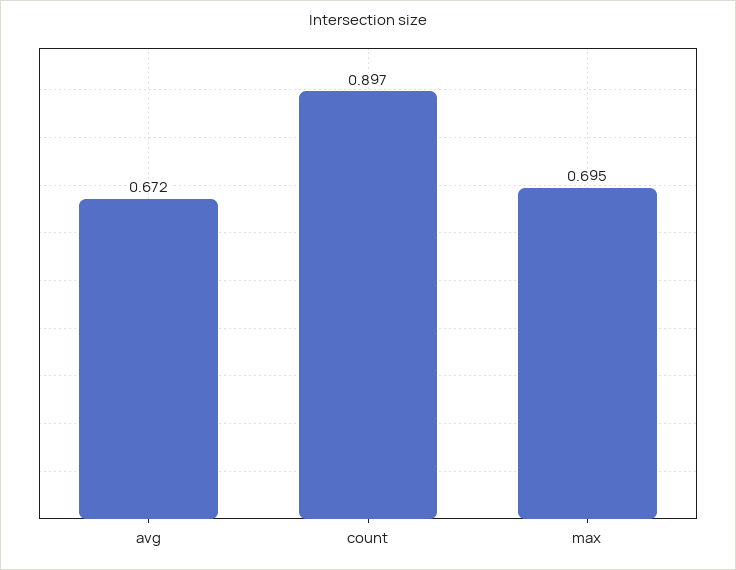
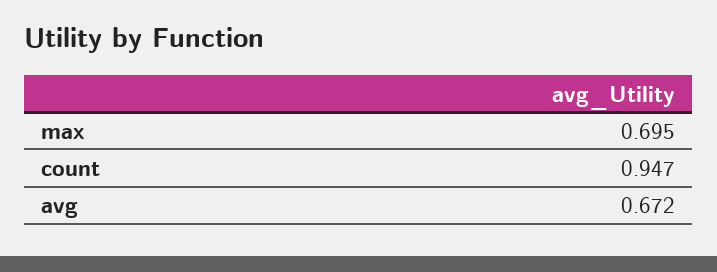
  {
    "avg": 0.672,
-   "count": 0.897,
+   "count": 0.947,
    "max": 0.695
  }

